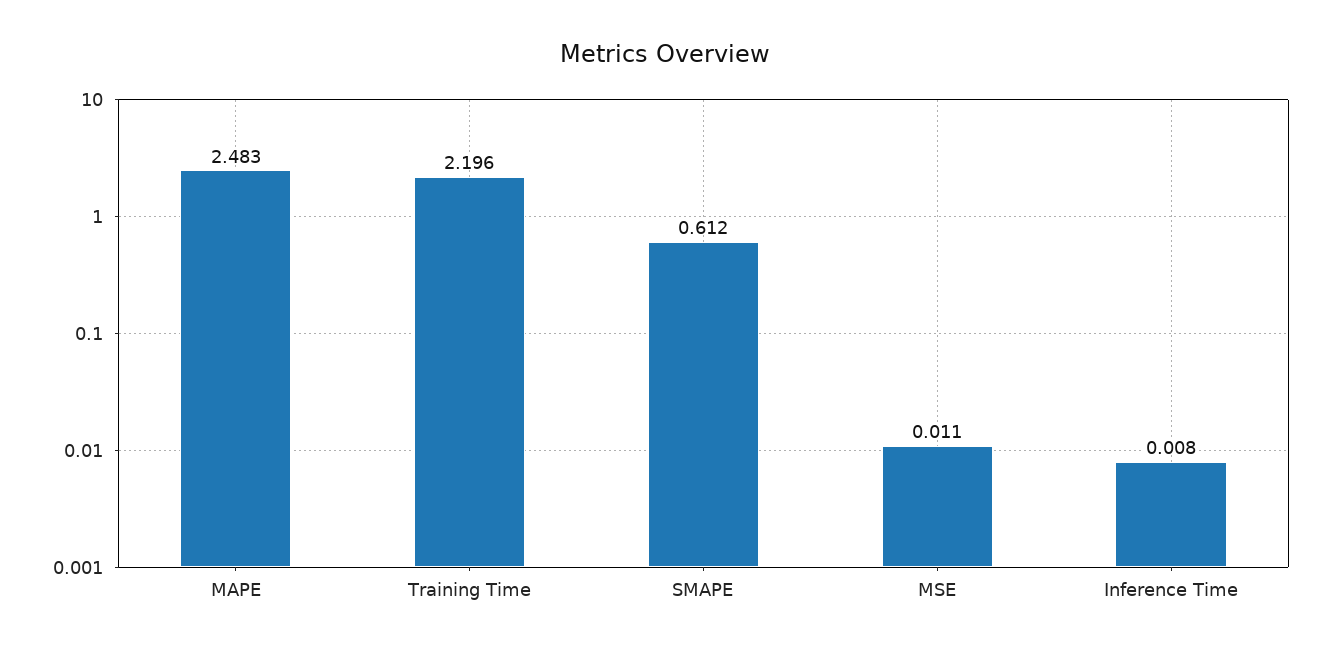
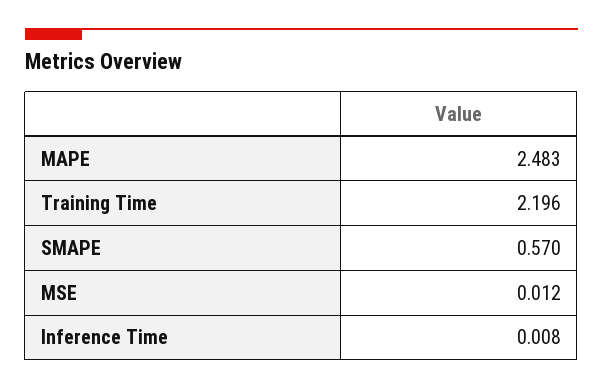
  {
    "MAPE": 2.483,
    "Training Time": 2.196,
-   "SMAPE": 0.612,
+   "SMAPE": 0.57,
-   "MSE": 0.011,
+   "MSE": 0.012,
    "Inference Time": 0.008
  }

